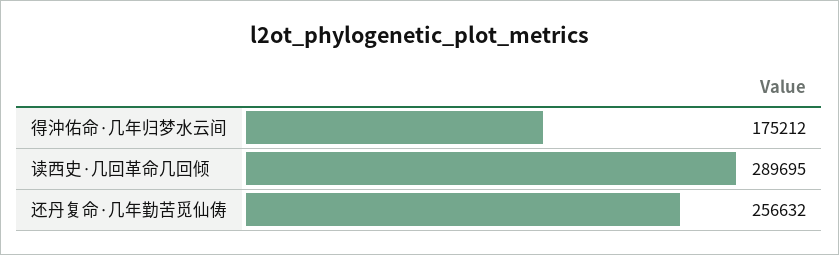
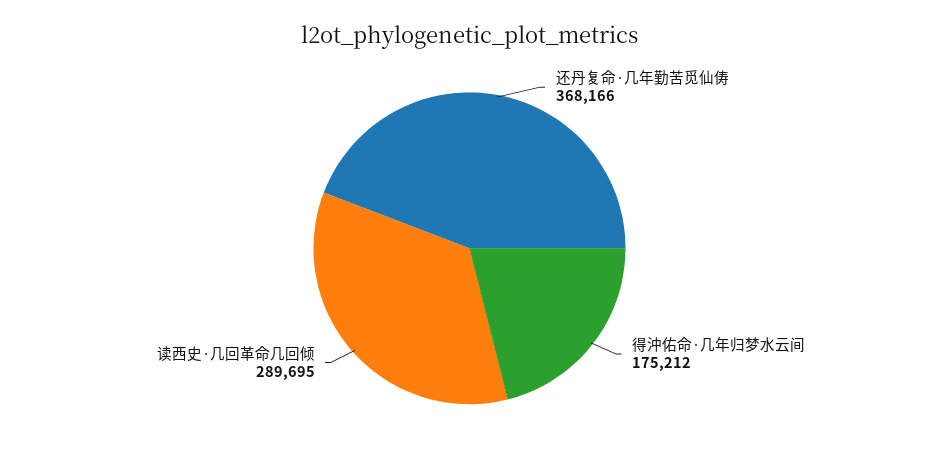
  {
    "得沖佑命·几年归梦水云间": 175212,
    "读西史·几回革命几回倾": 289695,
-   "还丹复命·几年勤苦觅仙俦": 256632
+   "还丹复命·几年勤苦觅仙俦": 368166
  }

